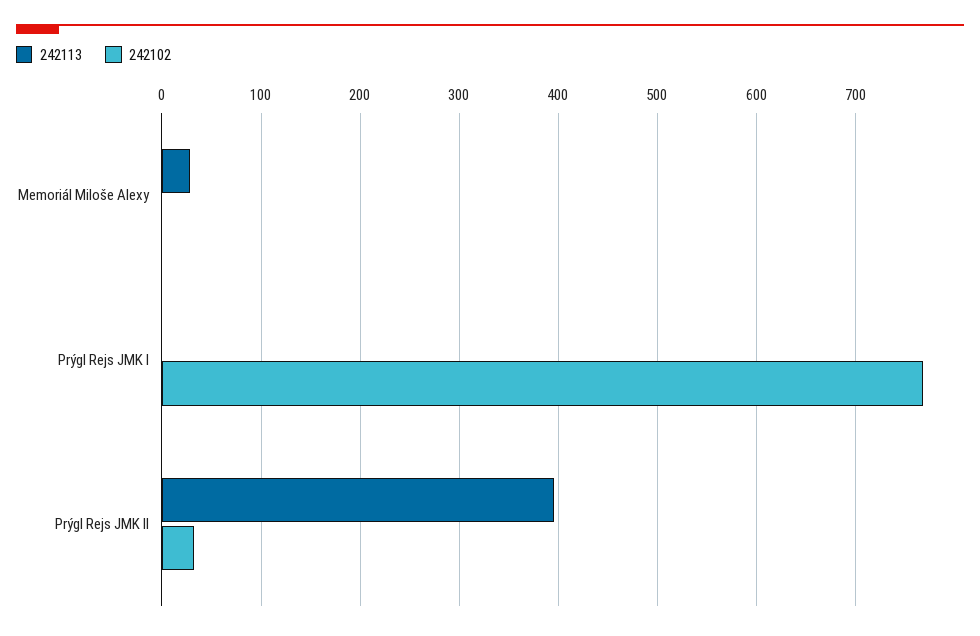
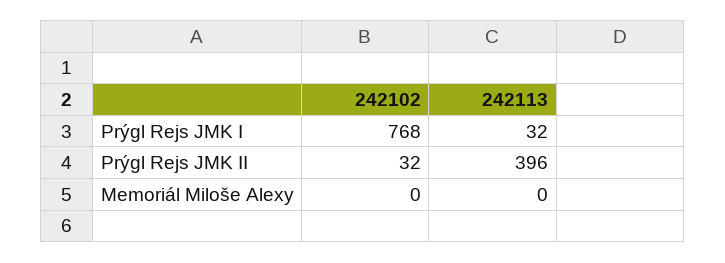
  {
    "242113": {
-     "Memoriál Miloše Alexy": 30,
+     "Memoriál Miloše Alexy": 0,
-     "Prýgl Rejs JMK I": 0,
+     "Prýgl Rejs JMK I": 32,
      "Prýgl Rejs JMK II": 396
    },
    "242102": {
      "Memoriál Miloše Alexy": 0,
      "Prýgl Rejs JMK I": 768,
      "Prýgl Rejs JMK II": 32
    }
  }

